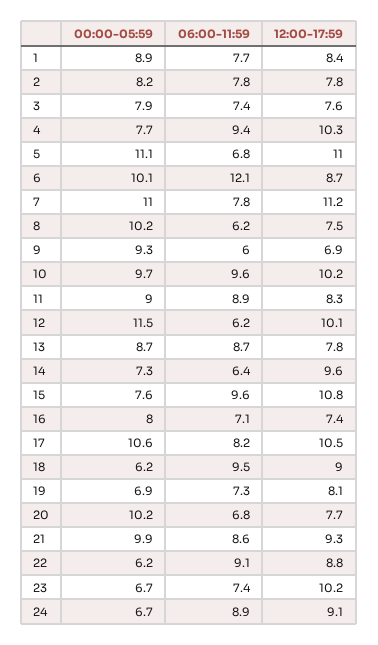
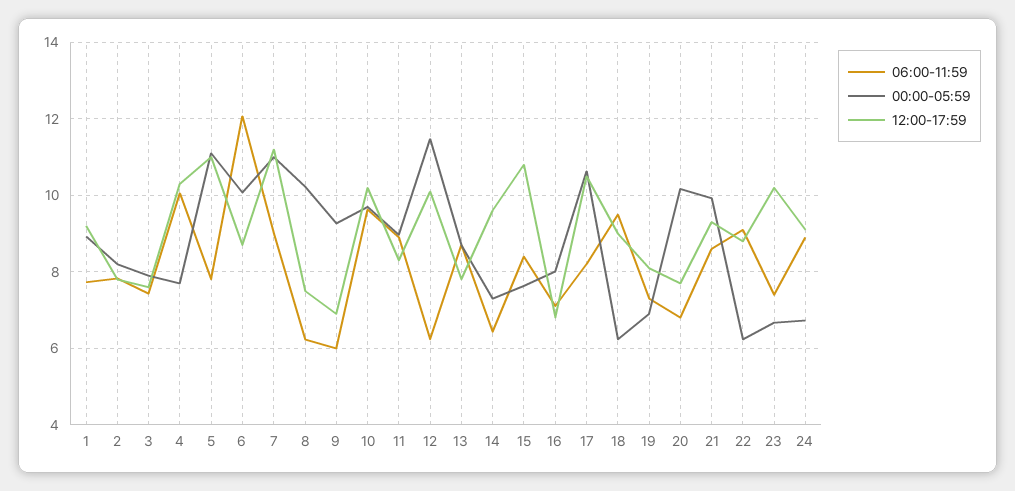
  {
    "00:00-05:59": {
      "1": 8.9,
      "2": 8.2,
      "3": 7.9,
      "4": 7.7,
      "5": 11.1,
      "6": 10.1,
      "7": 11,
      "8": 10.2,
      "9": 9.3,
      "10": 9.7,
      "11": 9,
      "12": 11.5,
      "13": 8.7,
      "14": 7.3,
      "15": 7.6,
      "16": 8,
      "17": 10.6,
      "18": 6.2,
      "19": 6.9,
      "20": 10.2,
      "21": 9.9,
      "22": 6.2,
      "23": 6.7,
      "24": 6.7
    },
    "06:00-11:59": {
      "1": 7.7,
      "2": 7.8,
      "3": 7.4,
-     "4": 9.4,
+     "4": 10,
-     "5": 6.8,
+     "5": 7.8,
      "6": 12.1,
-     "7": 7.8,
+     "7": 9,
      "8": 6.2,
      "9": 6,
      "10": 9.6,
      "11": 8.9,
      "12": 6.2,
      "13": 8.7,
      "14": 6.4,
-     "15": 9.6,
+     "15": 8.4,
      "16": 7.1,
      "17": 8.2,
      "18": 9.5,
      "19": 7.3,
      "20": 6.8,
      "21": 8.6,
      "22": 9.1,
      "23": 7.4,
      "24": 8.9
    },
    "12:00-17:59": {
-     "1": 8.4,
+     "1": 9.2,
      "2": 7.8,
      "3": 7.6,
      "4": 10.3,
      "5": 11,
      "6": 8.7,
      "7": 11.2,
      "8": 7.5,
      "9": 6.9,
      "10": 10.2,
      "11": 8.3,
      "12": 10.1,
      "13": 7.8,
      "14": 9.6,
      "15": 10.8,
-     "16": 7.4,
+     "16": 6.8,
      "17": 10.5,
      "18": 9,
      "19": 8.1,
      "20": 7.7,
      "21": 9.3,
      "22": 8.8,
      "23": 10.2,
      "24": 9.1
    }
  }

